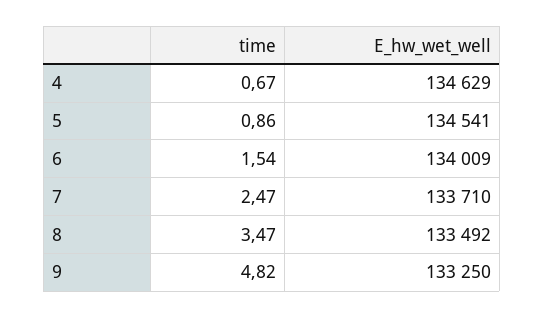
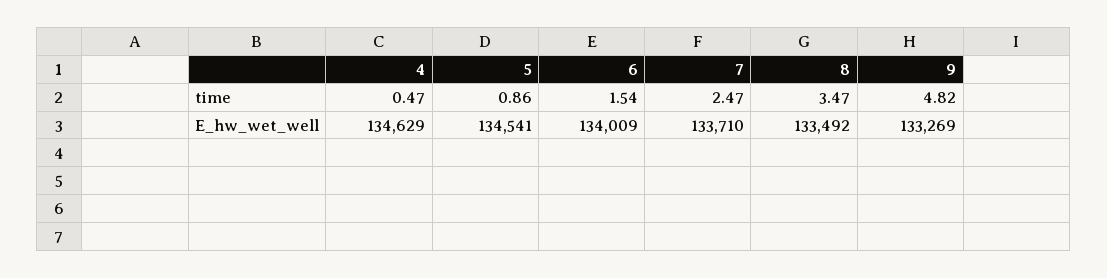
  {
    "time": {
-     "4": 0.67,
+     "4": 0.47,
      "5": 0.86,
      "6": 1.54,
      "7": 2.47,
      "8": 3.47,
      "9": 4.82
    },
    "E_hw_wet_well": {
      "4": 134629,
      "5": 134541,
      "6": 134009,
      "7": 133710,
      "8": 133492,
-     "9": 133250
+     "9": 133269
    }
  }

